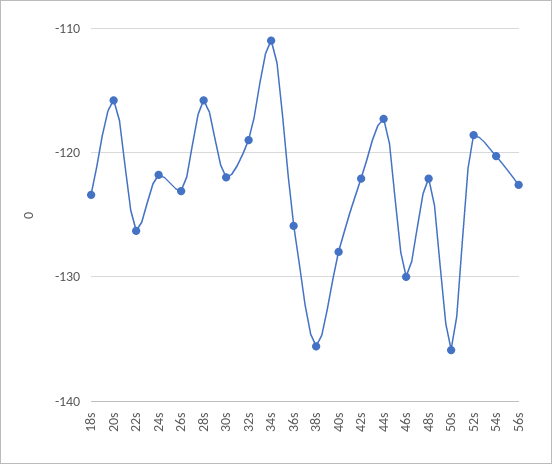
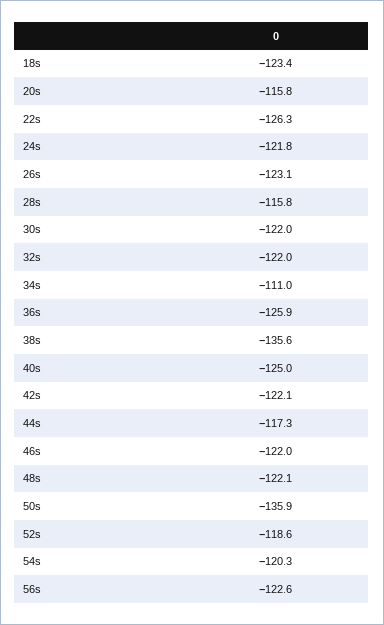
  {
    "18s": -123.4,
    "20s": -115.8,
    "22s": -126.3,
    "24s": -121.8,
    "26s": -123.1,
    "28s": -115.8,
    "30s": -122,
-   "32s": -119,
+   "32s": -122,
    "34s": -111,
    "36s": -125.9,
    "38s": -135.6,
-   "40s": -128,
+   "40s": -125,
    "42s": -122.1,
    "44s": -117.3,
-   "46s": -130,
+   "46s": -122,
    "48s": -122.1,
    "50s": -135.9,
    "52s": -118.6,
    "54s": -120.3,
    "56s": -122.6
  }

